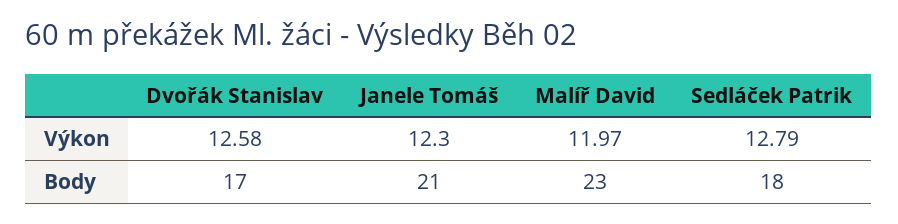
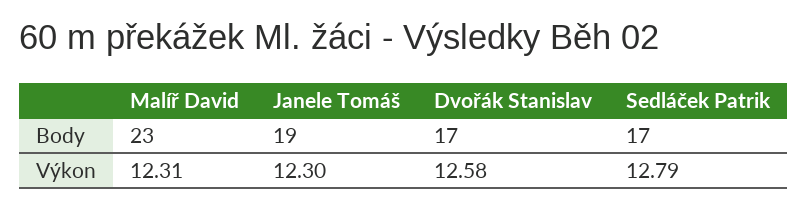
  {
    "Dvořák Stanislav": {
      "Výkon": 12.58,
      "Body": 17
    },
    "Janele Tomáš": {
      "Výkon": 12.3,
-     "Body": 21
+     "Body": 19
    },
    "Malíř David": {
-     "Výkon": 11.97,
+     "Výkon": 12.31,
      "Body": 23
    },
    "Sedláček Patrik": {
      "Výkon": 12.79,
-     "Body": 18
+     "Body": 17
    }
  }

